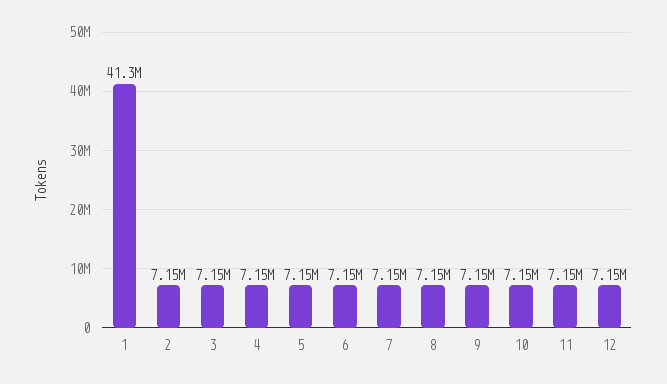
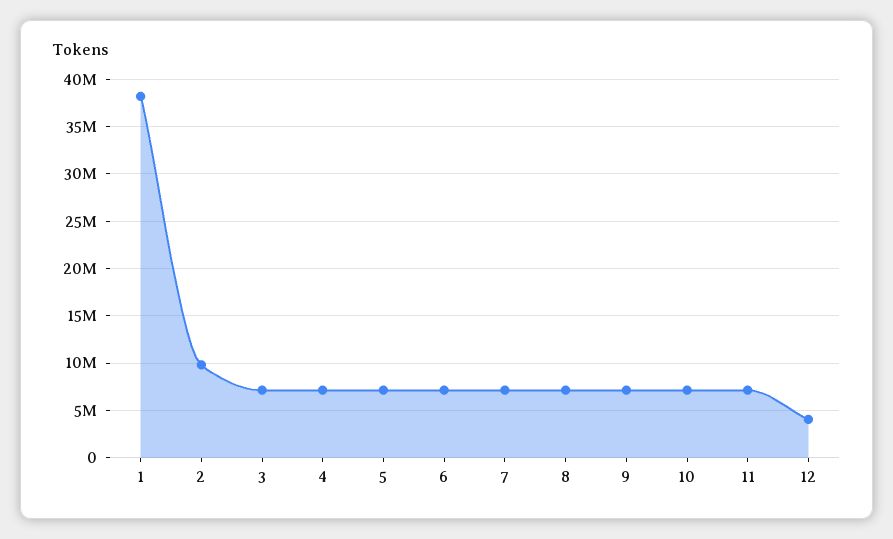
  {
-   "1": 41300000,
+   "1": 38000000,
-   "2": 7150000,
+   "2": 10000000,
    "3": 7150000,
    "4": 7150000,
    "5": 7150000,
    "6": 7150000,
    "7": 7150000,
    "8": 7150000,
    "9": 7150000,
    "10": 7150000,
    "11": 7150000,
-   "12": 7150000
+   "12": 4000000
  }

